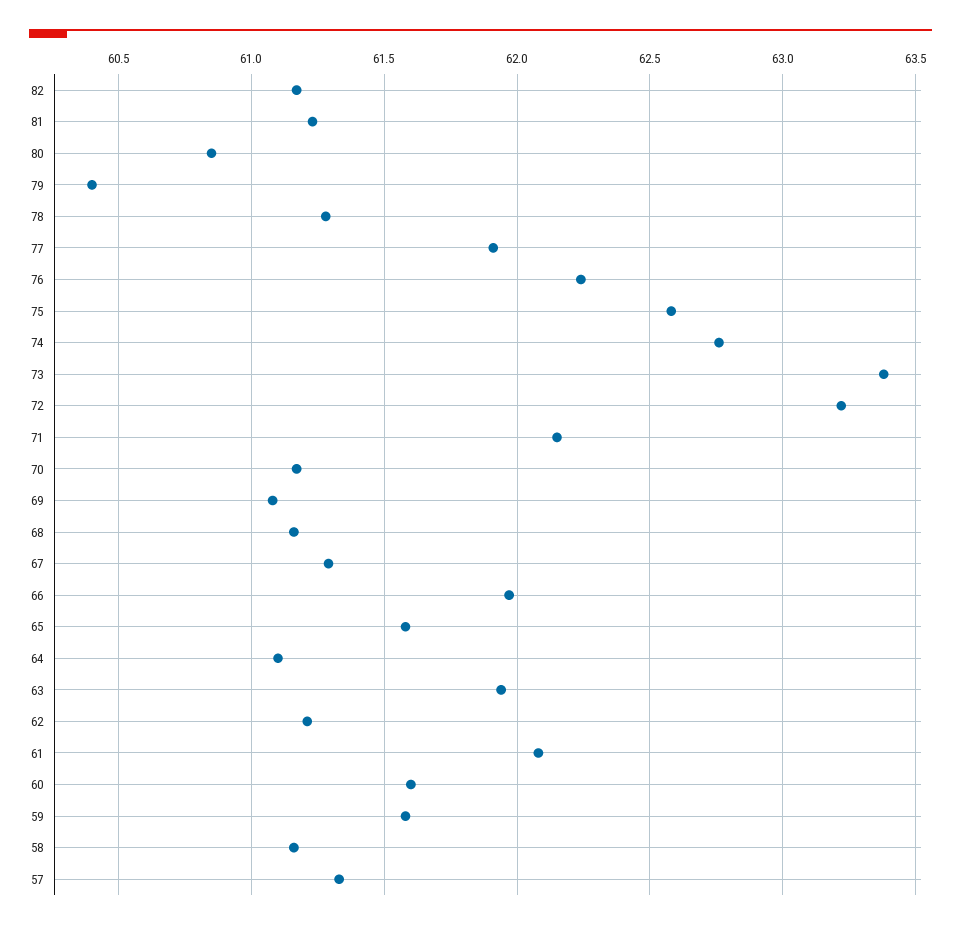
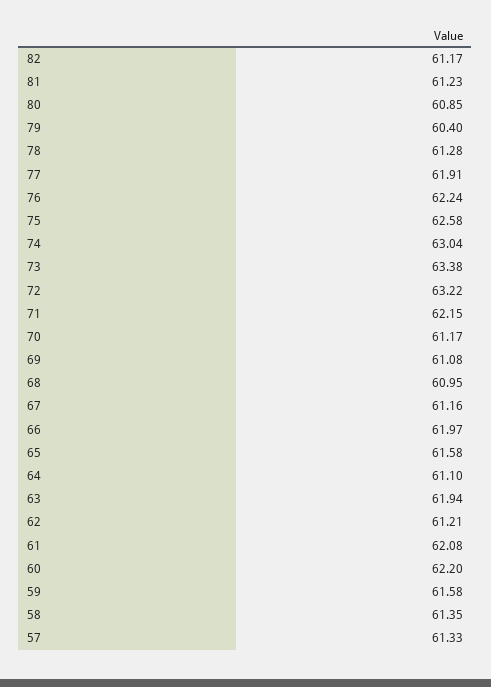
  {
    "82": 61.17,
    "81": 61.23,
    "80": 60.85,
    "79": 60.4,
    "78": 61.28,
    "77": 61.91,
    "76": 62.24,
    "75": 62.58,
-   "74": 62.75,
+   "74": 63.04,
    "73": 63.38,
    "72": 63.22,
    "71": 62.15,
    "70": 61.17,
    "69": 61.08,
-   "68": 61.15,
+   "68": 60.95,
-   "67": 61.3,
+   "67": 61.16,
    "66": 61.97,
    "65": 61.58,
    "64": 61.1,
    "63": 61.94,
    "62": 61.21,
    "61": 62.08,
-   "60": 61.6,
+   "60": 62.2,
    "59": 61.58,
-   "58": 61.15,
+   "58": 61.35,
    "57": 61.33
  }

